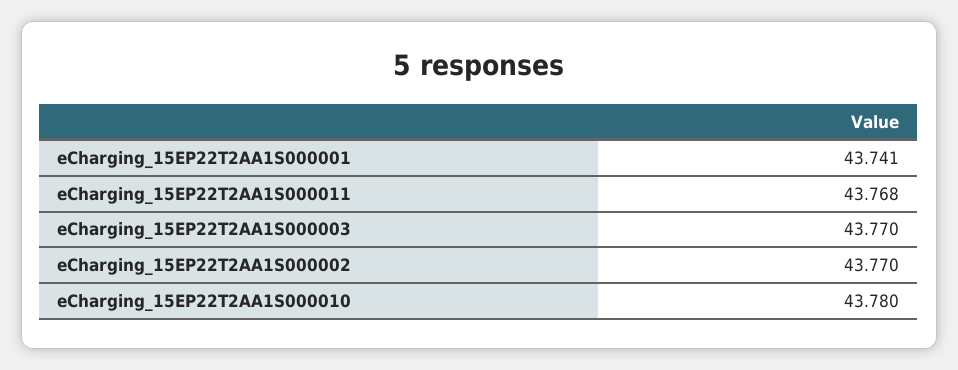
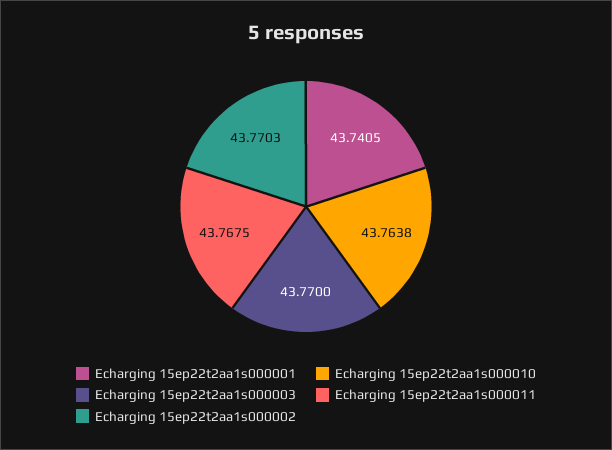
  {
    "eCharging_15EP22T2AA1S000001": 43.7405,
    "eCharging_15EP22T2AA1S000011": 43.7675,
    "eCharging_15EP22T2AA1S000003": 43.77,
    "eCharging_15EP22T2AA1S000002": 43.7703,
-   "eCharging_15EP22T2AA1S000010": 43.78
+   "eCharging_15EP22T2AA1S000010": 43.7638
  }

